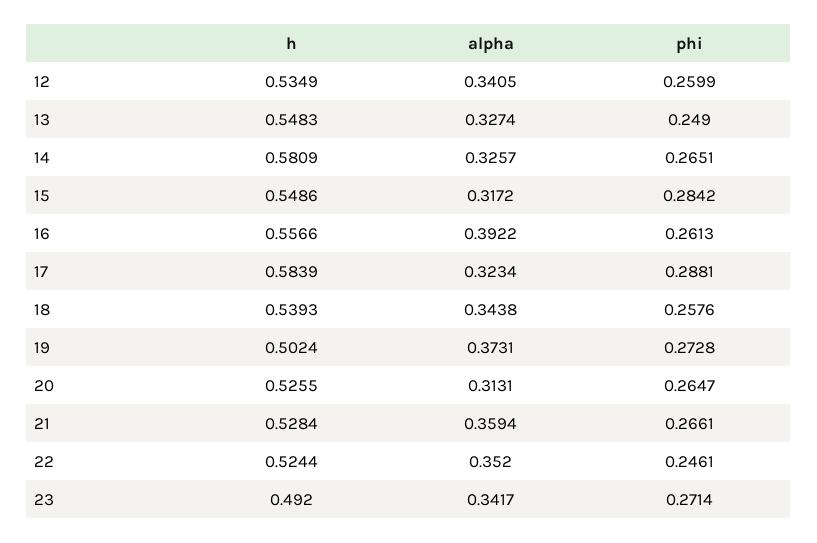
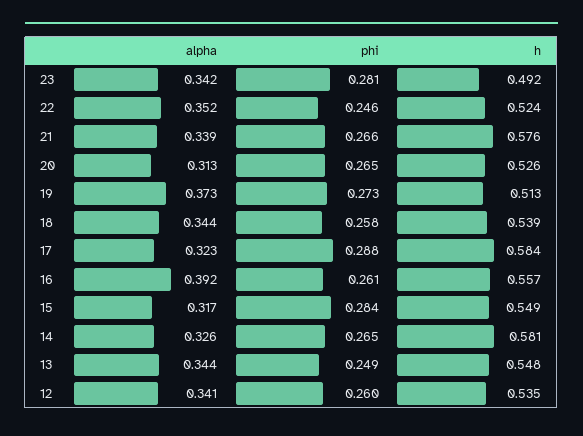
  {
    "h": {
      "12": 0.5349,
      "13": 0.5483,
      "14": 0.5809,
      "15": 0.5486,
      "16": 0.5566,
      "17": 0.5839,
      "18": 0.5393,
-     "19": 0.5024,
+     "19": 0.513,
      "20": 0.5255,
-     "21": 0.5284,
+     "21": 0.576,
      "22": 0.5244,
      "23": 0.492
    },
    "alpha": {
      "12": 0.3405,
-     "13": 0.3274,
+     "13": 0.344,
      "14": 0.3257,
      "15": 0.3172,
      "16": 0.3922,
      "17": 0.3234,
      "18": 0.3438,
      "19": 0.3731,
      "20": 0.3131,
-     "21": 0.3594,
+     "21": 0.339,
      "22": 0.352,
      "23": 0.3417
    },
    "phi": {
      "12": 0.2599,
      "13": 0.249,
      "14": 0.2651,
      "15": 0.2842,
      "16": 0.2613,
      "17": 0.2881,
      "18": 0.2576,
      "19": 0.2728,
      "20": 0.2647,
      "21": 0.2661,
      "22": 0.2461,
-     "23": 0.2714
+     "23": 0.281
    }
  }

